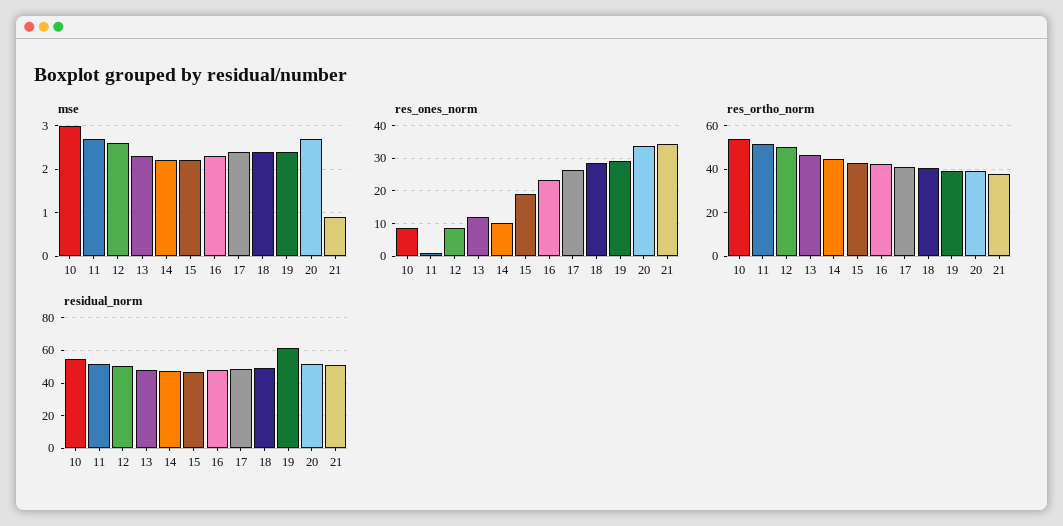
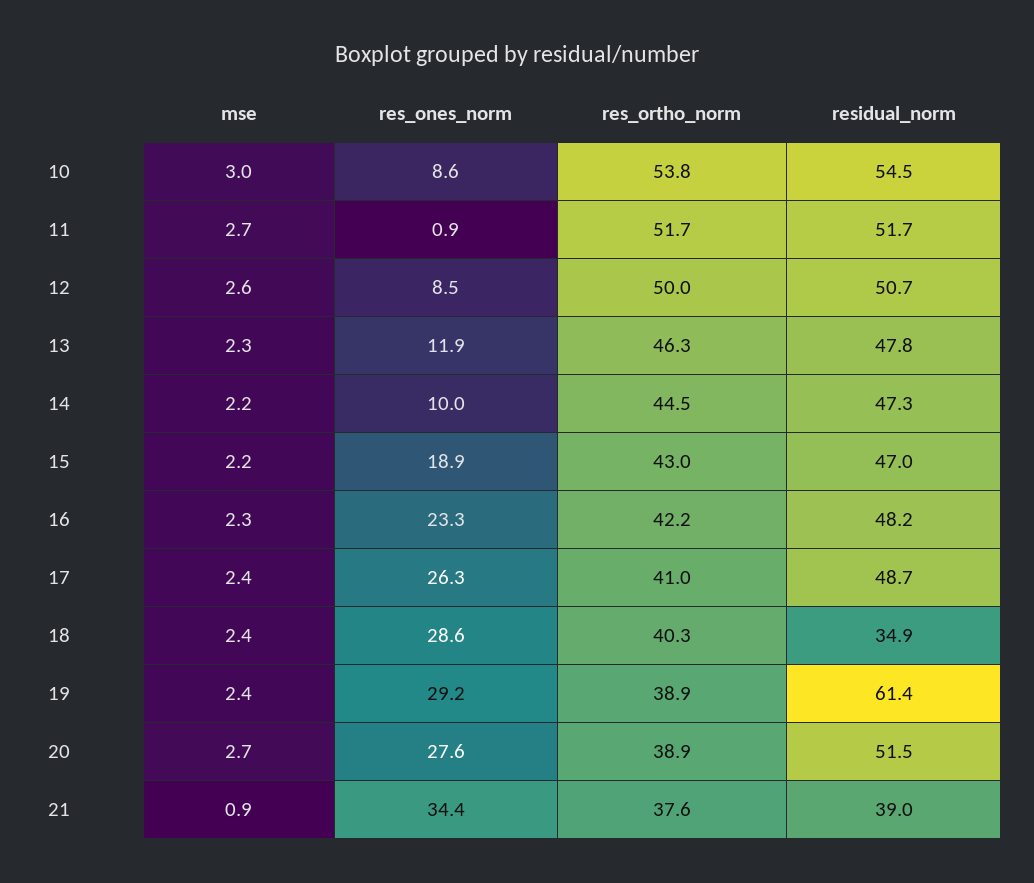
  {
    "mse": {
      "10": 3,
      "11": 2.7,
      "12": 2.6,
      "13": 2.3,
      "14": 2.2,
      "15": 2.2,
      "16": 2.3,
      "17": 2.4,
      "18": 2.4,
      "19": 2.4,
      "20": 2.7,
      "21": 0.9
    },
    "res_ones_norm": {
      "10": 8.6,
      "11": 0.9,
      "12": 8.5,
      "13": 11.9,
      "14": 10,
      "15": 18.9,
      "16": 23.3,
      "17": 26.3,
      "18": 28.6,
      "19": 29.2,
-     "20": 34,
+     "20": 27.6,
      "21": 34.4
    },
    "res_ortho_norm": {
      "10": 53.8,
      "11": 51.7,
      "12": 50,
      "13": 46.3,
      "14": 44.5,
      "15": 43,
      "16": 42.2,
      "17": 41,
      "18": 40.3,
      "19": 38.9,
      "20": 38.9,
      "21": 37.6
    },
    "residual_norm": {
      "10": 54.5,
      "11": 51.7,
      "12": 50.7,
      "13": 47.8,
      "14": 47.3,
      "15": 47,
      "16": 48.2,
      "17": 48.7,
-     "18": 50,
+     "18": 34.9,
      "19": 61.4,
      "20": 51.5,
-     "21": 50
+     "21": 39
    }
  }

